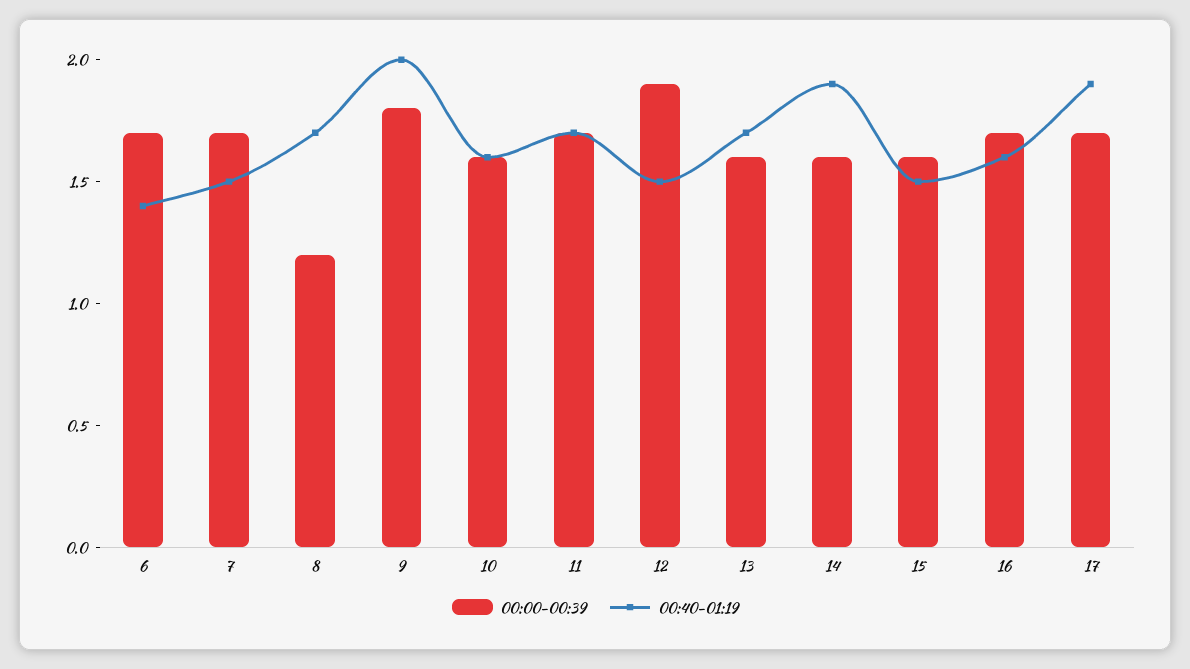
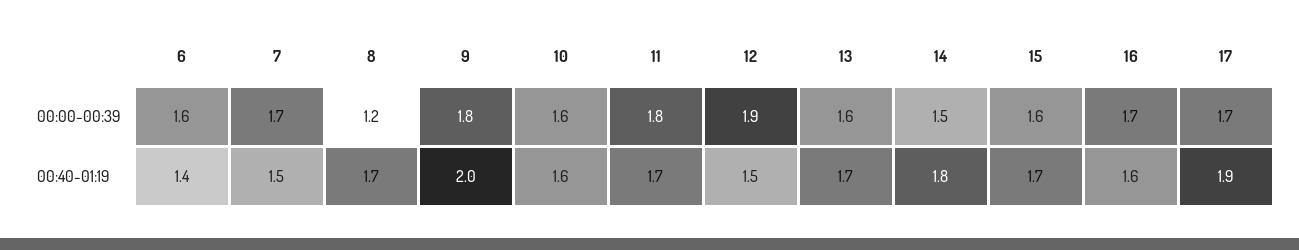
  {
    "00:00-00:39": {
-     "6": 1.7,
+     "6": 1.6,
      "7": 1.7,
      "8": 1.2,
      "9": 1.8,
      "10": 1.6,
-     "11": 1.7,
+     "11": 1.8,
      "12": 1.9,
      "13": 1.6,
-     "14": 1.6,
+     "14": 1.5,
      "15": 1.6,
      "16": 1.7,
      "17": 1.7
    },
    "00:40-01:19": {
      "6": 1.4,
      "7": 1.5,
      "8": 1.7,
      "9": 2,
      "10": 1.6,
      "11": 1.7,
      "12": 1.5,
      "13": 1.7,
-     "14": 1.9,
+     "14": 1.8,
-     "15": 1.5,
+     "15": 1.7,
      "16": 1.6,
      "17": 1.9
    }
  }

